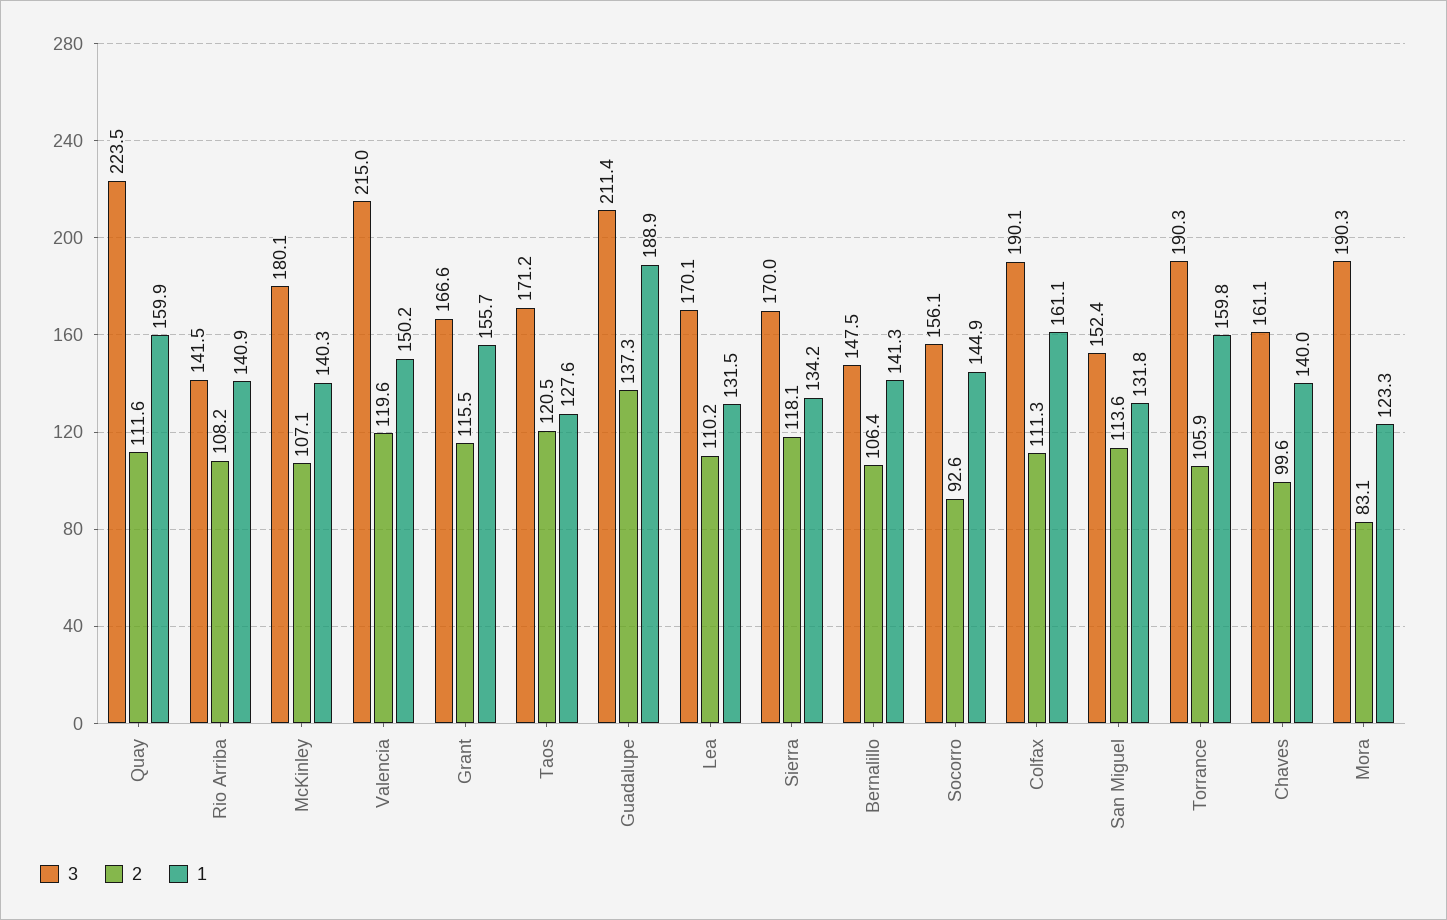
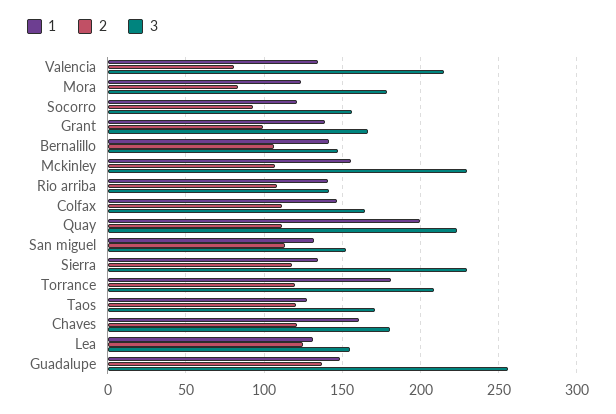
  {
    "3": {
      "Quay": 223.5,
      "Rio Arriba": 141.5,
-     "McKinley": 180.1,
+     "McKinley": 230,
      "Valencia": 215,
      "Grant": 166.6,
      "Taos": 171.2,
-     "Guadalupe": 211.4,
+     "Guadalupe": 255,
-     "Lea": 170.1,
+     "Lea": 155,
-     "Sierra": 170,
+     "Sierra": 230,
      "Bernalillo": 147.5,
      "Socorro": 156.1,
-     "Colfax": 190.1,
+     "Colfax": 165,
      "San Miguel": 152.4,
-     "Torrance": 190.3,
+     "Torrance": 210,
-     "Chaves": 161.1,
+     "Chaves": 180,
-     "Mora": 190.3
+     "Mora": 180
    },
    "2": {
      "Quay": 111.6,
      "Rio Arriba": 108.2,
      "McKinley": 107.1,
-     "Valencia": 119.6,
+     "Valencia": 80,
-     "Grant": 115.5,
+     "Grant": 100,
      "Taos": 120.5,
      "Guadalupe": 137.3,
-     "Lea": 110.2,
+     "Lea": 125,
      "Sierra": 118.1,
      "Bernalillo": 106.4,
      "Socorro": 92.6,
      "Colfax": 111.3,
      "San Miguel": 113.6,
-     "Torrance": 105.9,
+     "Torrance": 120,
-     "Chaves": 99.6,
+     "Chaves": 120,
      "Mora": 83.1
    },
    "1": {
-     "Quay": 159.9,
+     "Quay": 200,
      "Rio Arriba": 140.9,
-     "McKinley": 140.3,
+     "McKinley": 155,
-     "Valencia": 150.2,
+     "Valencia": 135,
-     "Grant": 155.7,
+     "Grant": 140,
      "Taos": 127.6,
-     "Guadalupe": 188.9,
+     "Guadalupe": 150,
      "Lea": 131.5,
      "Sierra": 134.2,
      "Bernalillo": 141.3,
-     "Socorro": 144.9,
+     "Socorro": 120,
-     "Colfax": 161.1,
+     "Colfax": 145,
      "San Miguel": 131.8,
-     "Torrance": 159.8,
+     "Torrance": 180,
-     "Chaves": 140,
+     "Chaves": 160,
      "Mora": 123.3
    }
  }

